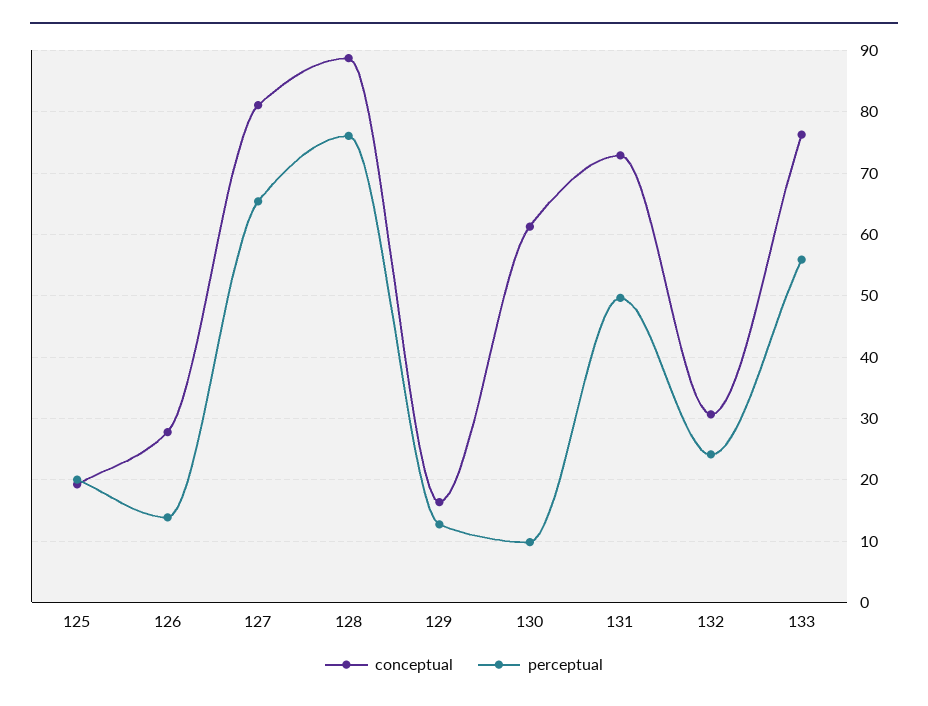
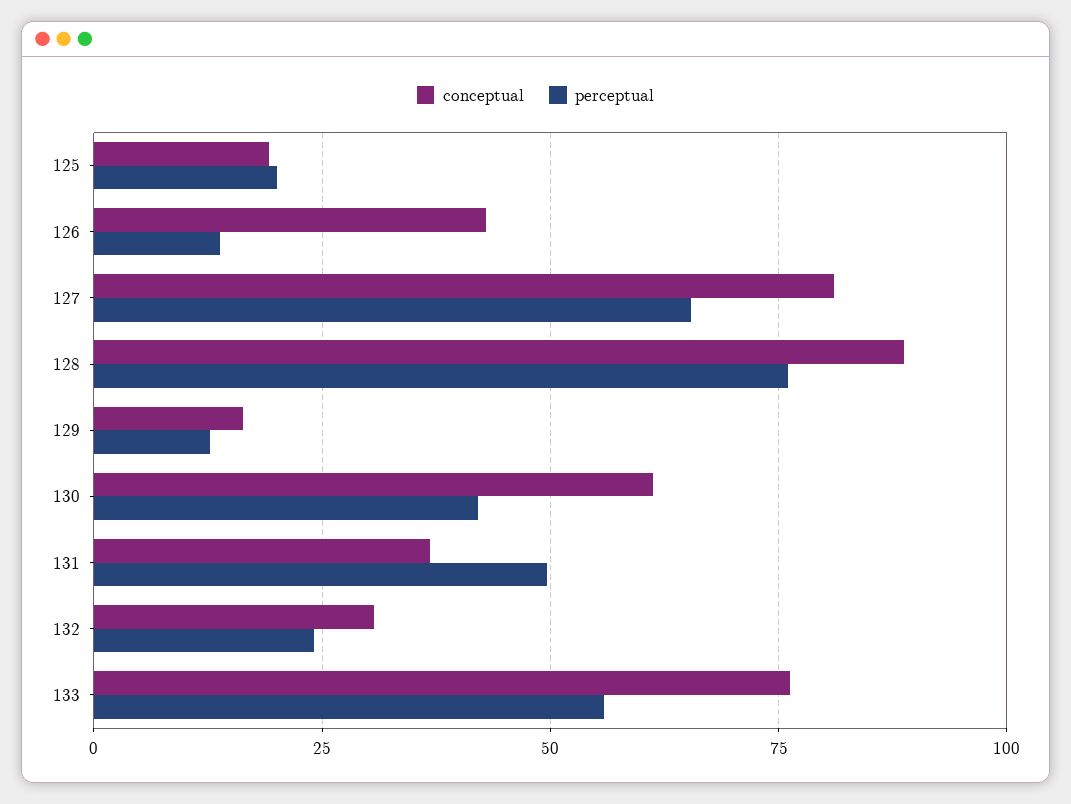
  {
    "conceptual": {
      "125": 19,
-     "126": 28,
+     "126": 42.5,
      "127": 81,
      "128": 89,
      "129": 16,
      "130": 61,
-     "131": 73,
+     "131": 37.5,
      "132": 31,
      "133": 76
    },
    "perceptual": {
      "125": 20,
      "126": 14,
      "127": 65,
      "128": 76,
      "129": 13,
-     "130": 10,
+     "130": 42.5,
      "131": 50,
      "132": 24,
      "133": 56
    }
  }

